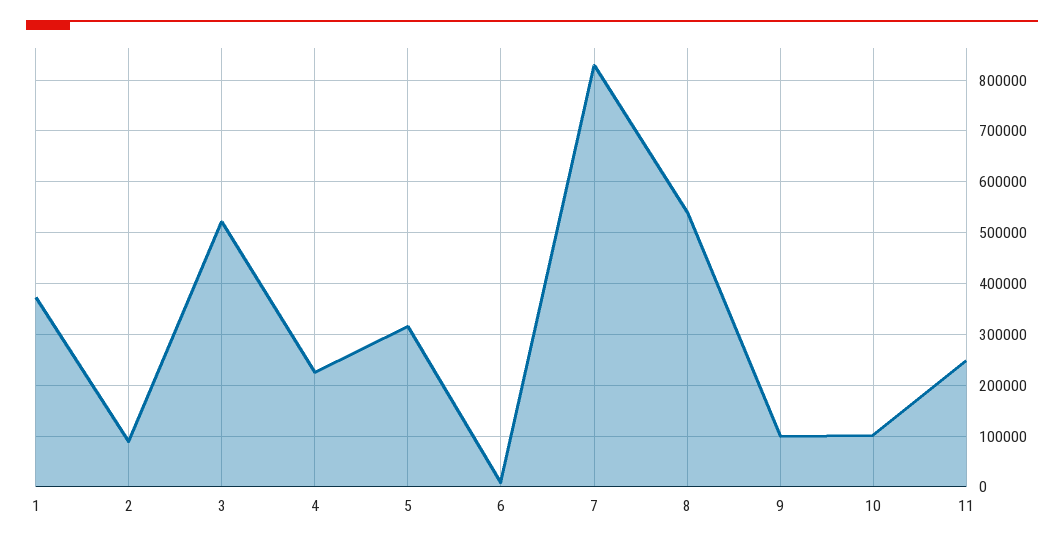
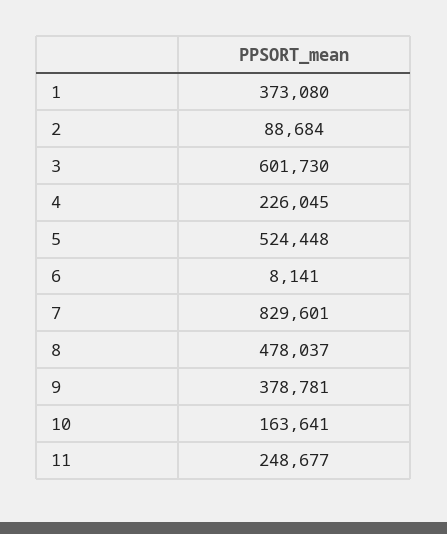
  {
    "1": 373080,
    "2": 88684,
-   "3": 520000,
+   "3": 601730,
    "4": 226045,
-   "5": 320000,
+   "5": 524448,
    "6": 8141,
    "7": 829601,
-   "8": 540000,
+   "8": 478037,
-   "9": 100000,
+   "9": 378781,
-   "10": 100000,
+   "10": 163641,
    "11": 248677
  }

